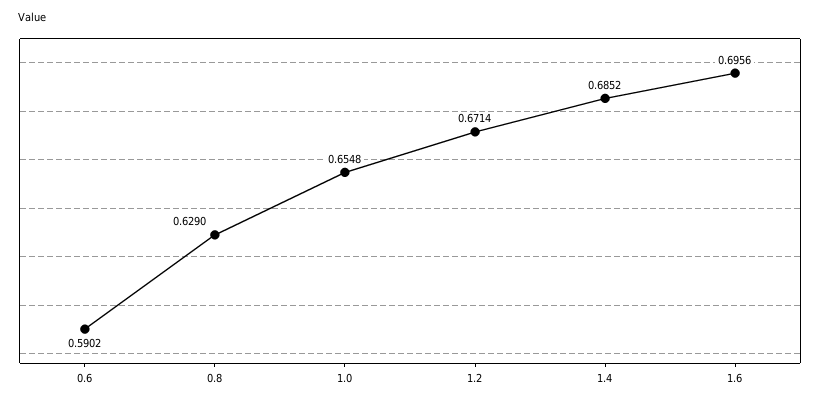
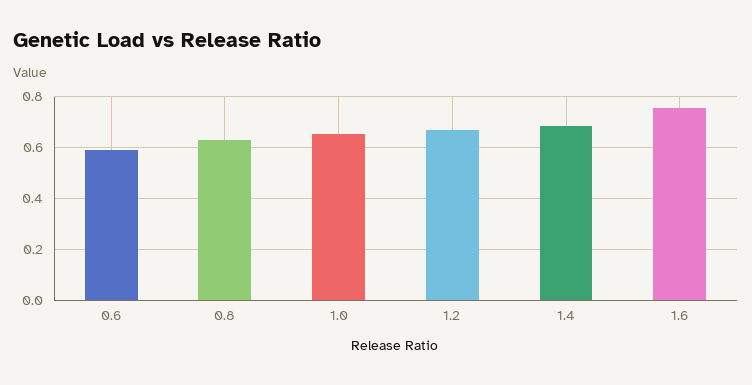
  {
    "0.6": 0.5902,
    "0.8": 0.629,
    "1.0": 0.6548,
    "1.2": 0.6714,
    "1.4": 0.6852,
-   "1.6": 0.6956
+   "1.6": 0.75
  }

